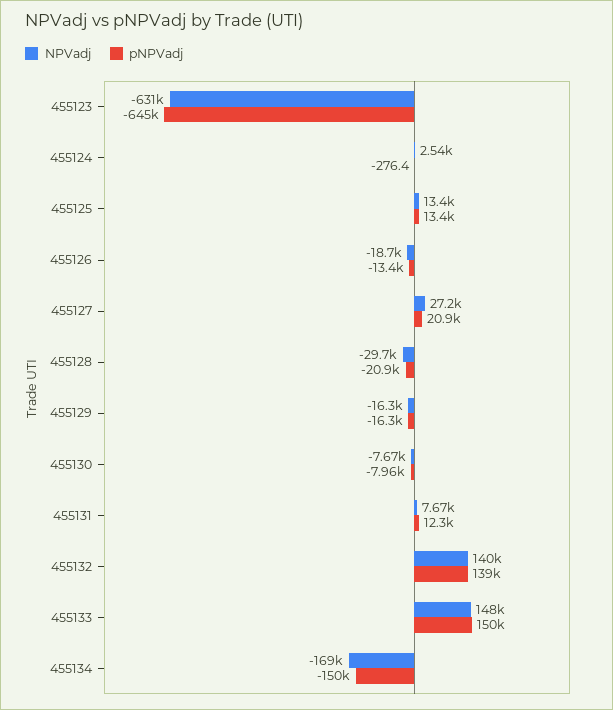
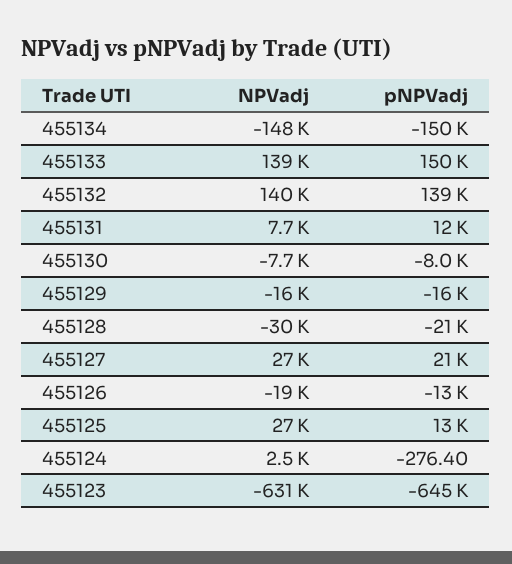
  {
    "NPVadj": {
      "455123": -631000,
      "455124": 2540,
-     "455125": 13400,
+     "455125": 27000,
      "455126": -18700,
      "455127": 27200,
      "455128": -29700,
      "455129": -16300,
      "455130": -7670,
      "455131": 7670,
      "455132": 140000,
-     "455133": 148000,
+     "455133": 139000,
-     "455134": -169000
+     "455134": -148000
    },
    "pNPVadj": {
      "455123": -645000,
      "455124": -276.4,
      "455125": 13400,
      "455126": -13400,
      "455127": 20900,
      "455128": -20900,
      "455129": -16300,
      "455130": -7960,
      "455131": 12300,
      "455132": 139000,
      "455133": 150000,
      "455134": -150000
    }
  }

